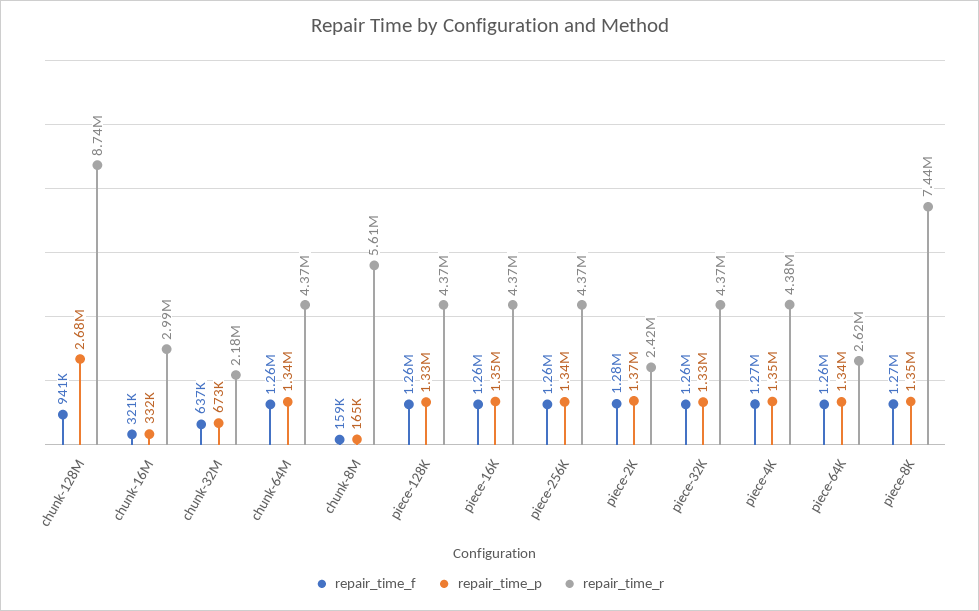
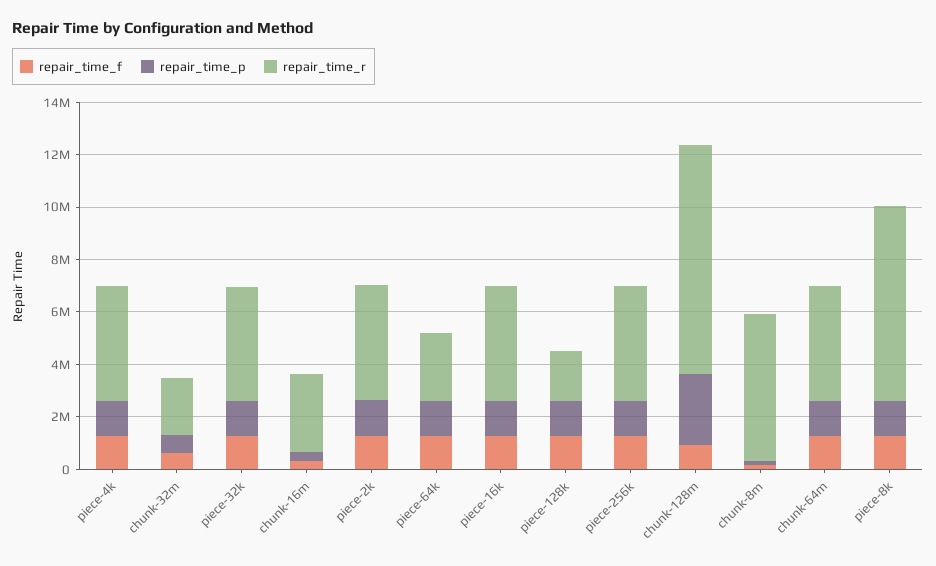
  {
    "repair_time_f": {
      "chunk-128M": 941000,
      "chunk-16M": 321000,
      "chunk-32M": 637000,
      "chunk-64M": 1260000,
      "chunk-8M": 159000,
      "piece-128K": 1260000,
      "piece-16K": 1260000,
      "piece-256K": 1260000,
      "piece-2K": 1280000,
      "piece-32K": 1260000,
      "piece-4K": 1270000,
      "piece-64K": 1260000,
      "piece-8K": 1270000
    },
    "repair_time_p": {
      "chunk-128M": 2680000,
      "chunk-16M": 332000,
      "chunk-32M": 673000,
      "chunk-64M": 1340000,
      "chunk-8M": 165000,
      "piece-128K": 1330000,
      "piece-16K": 1350000,
      "piece-256K": 1340000,
      "piece-2K": 1370000,
      "piece-32K": 1330000,
      "piece-4K": 1350000,
      "piece-64K": 1340000,
      "piece-8K": 1350000
    },
    "repair_time_r": {
      "chunk-128M": 8740000,
      "chunk-16M": 2990000,
      "chunk-32M": 2180000,
      "chunk-64M": 4370000,
      "chunk-8M": 5610000,
-     "piece-128K": 4370000,
+     "piece-128K": 2000000,
      "piece-16K": 4370000,
      "piece-256K": 4370000,
-     "piece-2K": 2420000,
+     "piece-2K": 4500000,
      "piece-32K": 4370000,
      "piece-4K": 4380000,
      "piece-64K": 2620000,
      "piece-8K": 7440000
    }
  }

